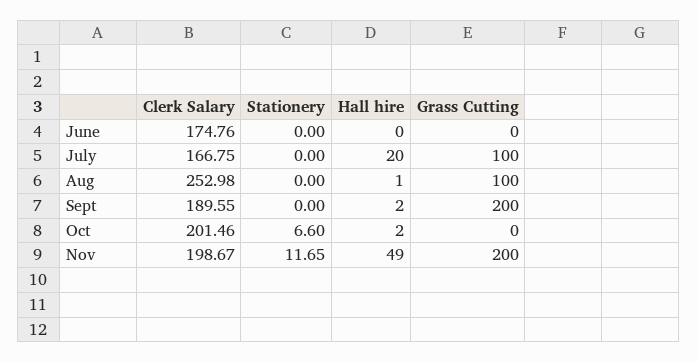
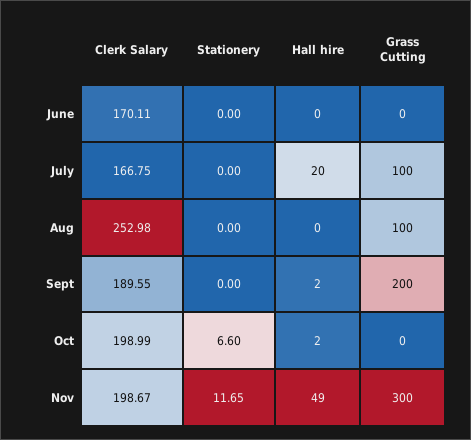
  {
    "Clerk Salary": {
-     "June": 174.76,
+     "June": 170.11,
      "July": 166.75,
      "Aug": 252.98,
      "Sept": 189.55,
-     "Oct": 201.46,
+     "Oct": 198.99,
      "Nov": 198.67
    },
    "Stationery": {
      "June": 0,
      "July": 0,
      "Aug": 0,
      "Sept": 0,
      "Oct": 6.6,
      "Nov": 11.65
    },
    "Hall hire": {
      "June": 0,
      "July": 20,
-     "Aug": 1,
+     "Aug": 0,
      "Sept": 2,
      "Oct": 2,
      "Nov": 49
    },
    "Grass Cutting": {
      "June": 0,
      "July": 100,
      "Aug": 100,
      "Sept": 200,
      "Oct": 0,
-     "Nov": 200
+     "Nov": 300
    }
  }

